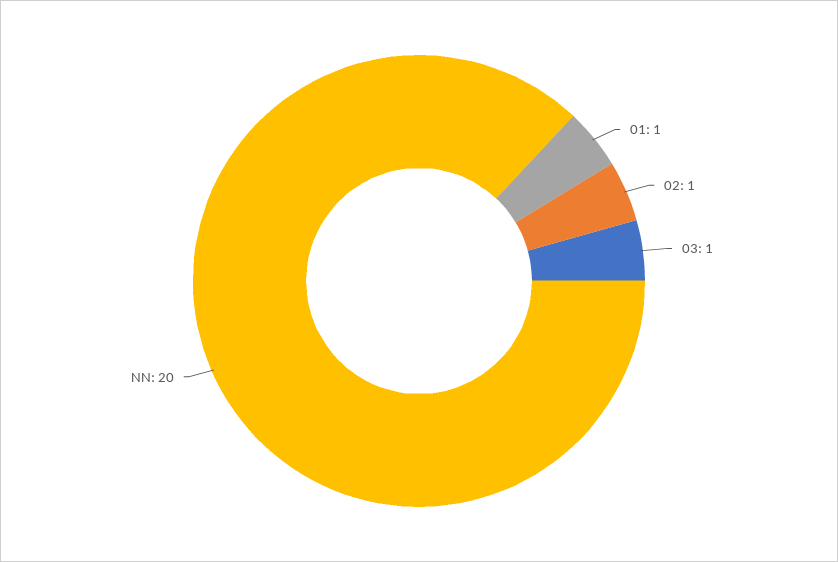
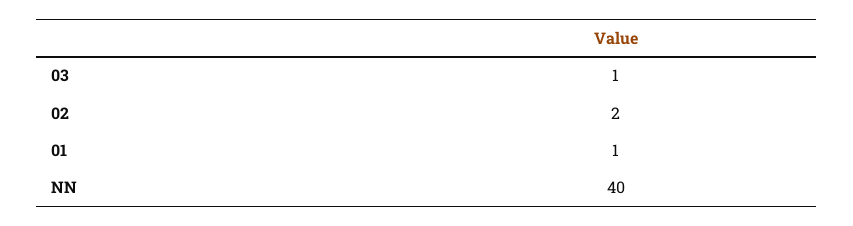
  {
    "01": 1,
-   "02": 1,
+   "02": 2,
    "03": 1,
-   "NN": 20
+   "NN": 40
  }

